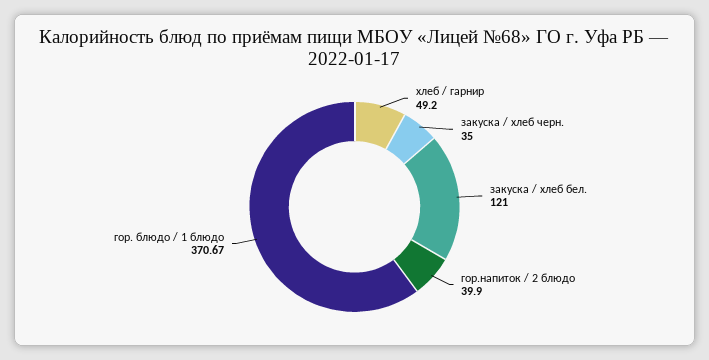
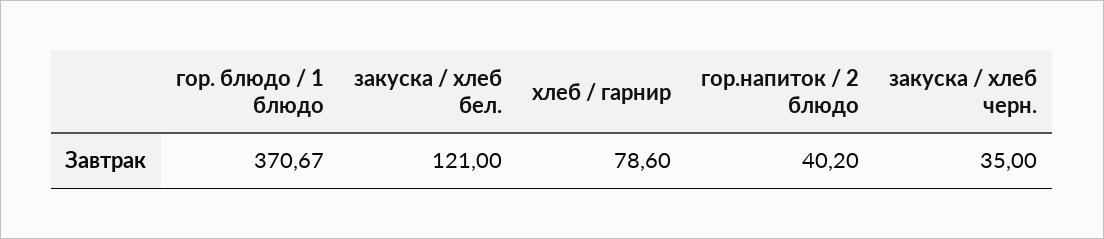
  {
-   "хлеб / гарнир": 49.2,
+   "хлеб / гарнир": 78.6,
    "закуска / хлеб черн.": 35,
    "закуска / хлеб бел.": 121,
-   "гор.напиток / 2 блюдо": 39.9,
+   "гор.напиток / 2 блюдо": 40.2,
    "гор. блюдо / 1 блюдо": 370.67
  }

